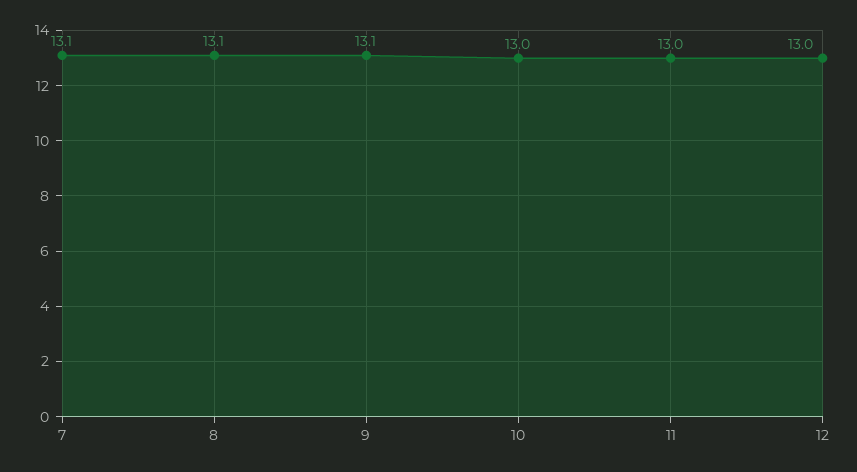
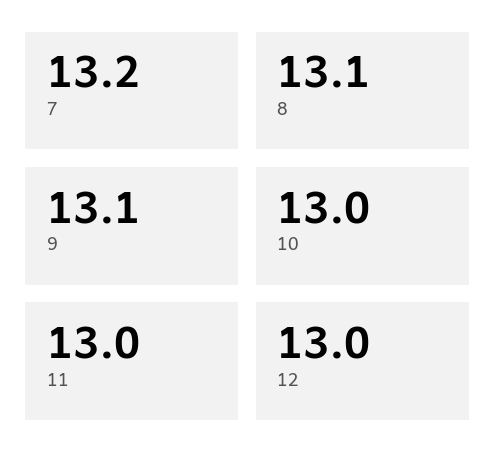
  {
-   "7": 13.1,
+   "7": 13.2,
    "8": 13.1,
    "9": 13.1,
    "10": 13,
    "11": 13,
    "12": 13
  }

